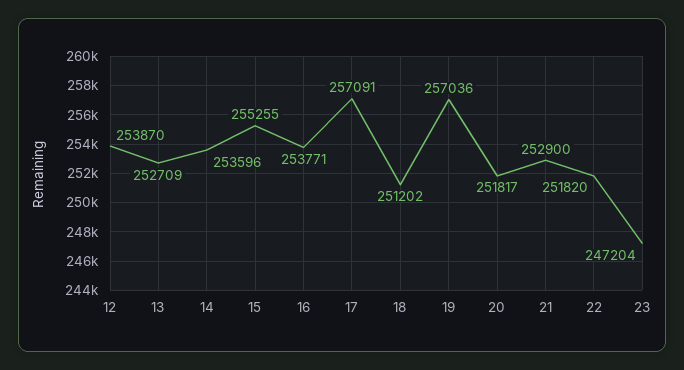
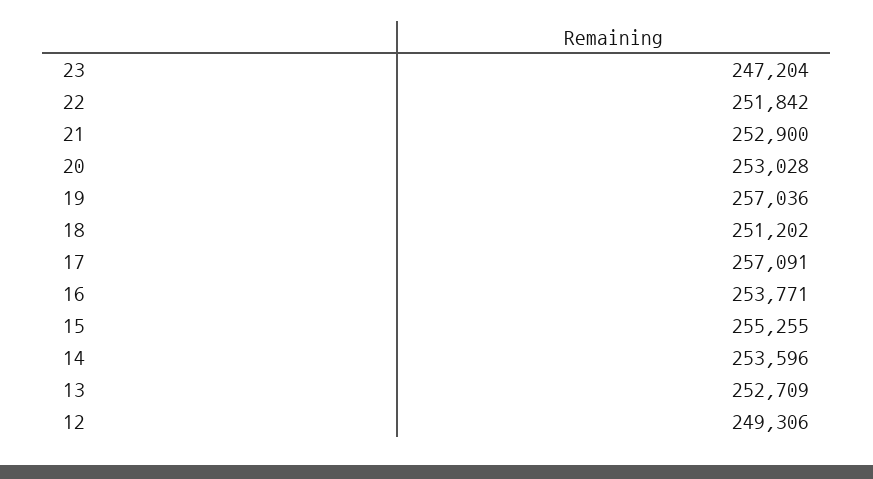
  {
-   "12": 253870,
+   "12": 249306,
    "13": 252709,
    "14": 253596,
    "15": 255255,
    "16": 253771,
    "17": 257091,
    "18": 251202,
    "19": 257036,
-   "20": 251817,
+   "20": 253028,
    "21": 252900,
-   "22": 251820,
+   "22": 251842,
    "23": 247204
  }

